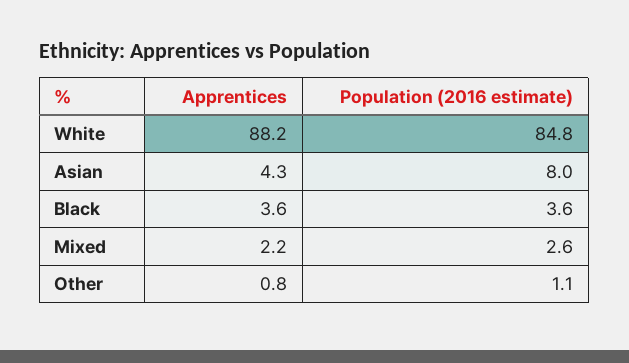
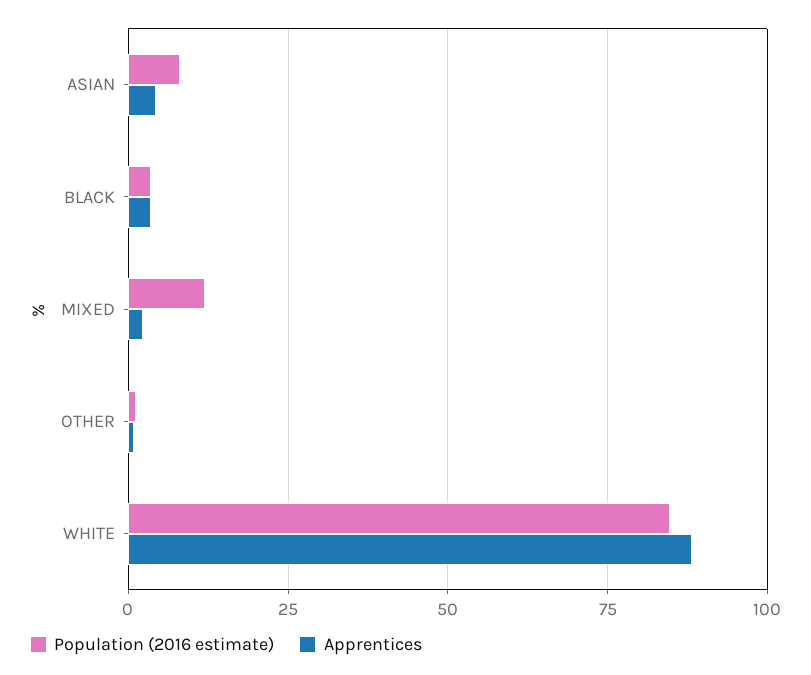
  {
    "Apprentices": {
      "White": 88.2,
      "Asian": 4.3,
      "Black": 3.6,
      "Mixed": 2.2,
      "Other": 0.8
    },
    "Population (2016 estimate)": {
      "White": 84.8,
      "Asian": 8,
      "Black": 3.6,
-     "Mixed": 2.6,
+     "Mixed": 12.5,
      "Other": 1.1
    }
  }

